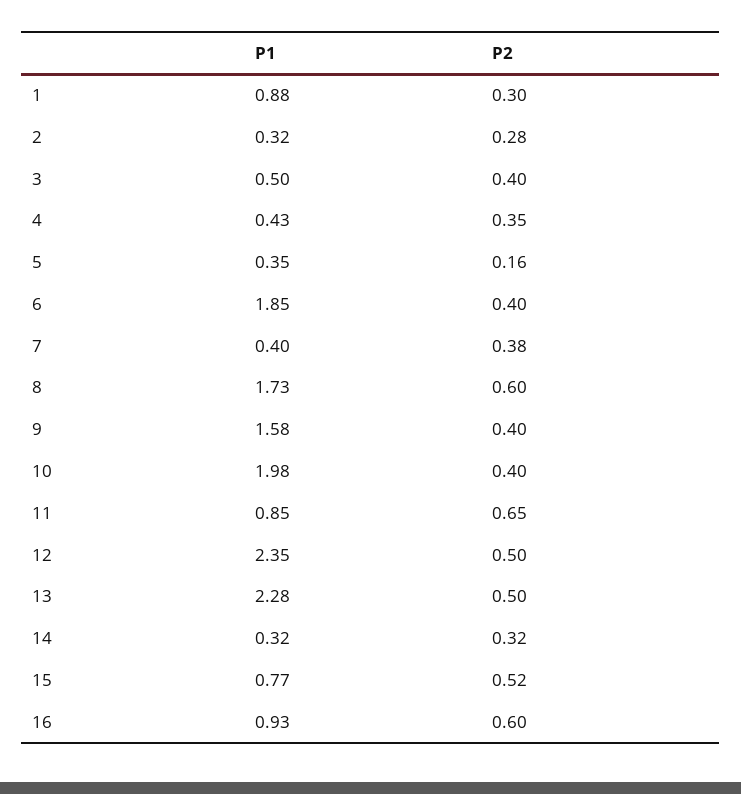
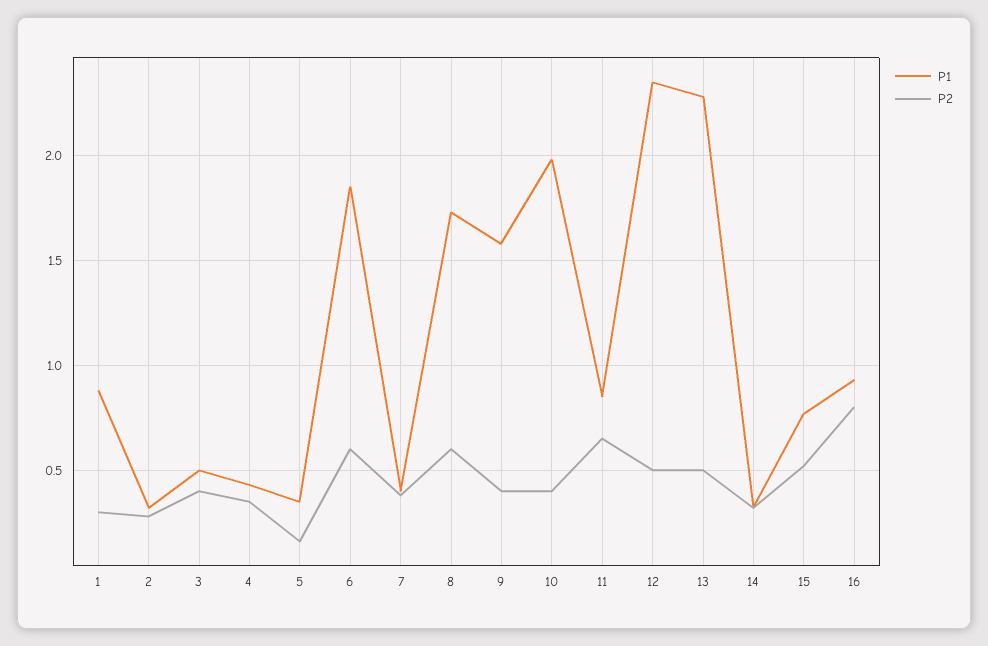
  {
    "P1": {
      "1": 0.88,
      "2": 0.32,
      "3": 0.5,
      "4": 0.43,
      "5": 0.35,
      "6": 1.85,
      "7": 0.4,
      "8": 1.73,
      "9": 1.58,
      "10": 1.98,
      "11": 0.85,
      "12": 2.35,
      "13": 2.28,
      "14": 0.32,
      "15": 0.77,
      "16": 0.93
    },
    "P2": {
      "1": 0.3,
      "2": 0.28,
      "3": 0.4,
      "4": 0.35,
      "5": 0.16,
-     "6": 0.4,
+     "6": 0.6,
      "7": 0.38,
      "8": 0.6,
      "9": 0.4,
      "10": 0.4,
      "11": 0.65,
      "12": 0.5,
      "13": 0.5,
      "14": 0.32,
      "15": 0.52,
-     "16": 0.6
+     "16": 0.8
    }
  }

